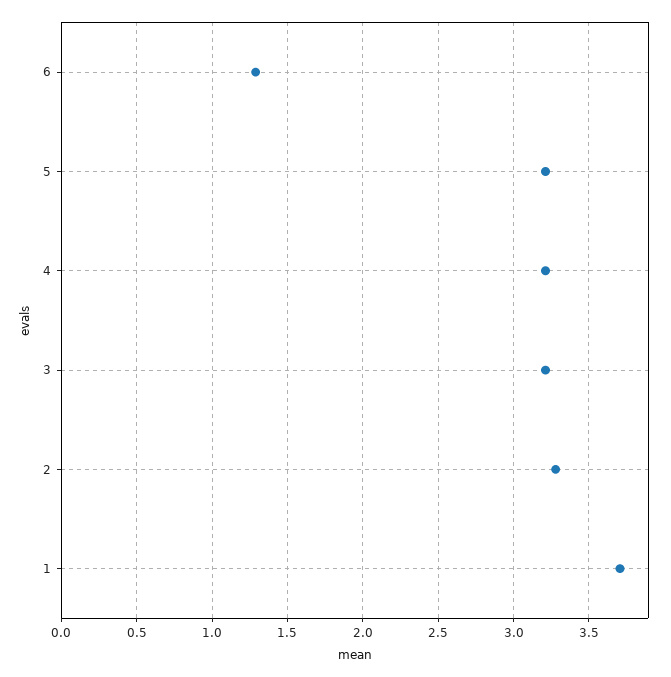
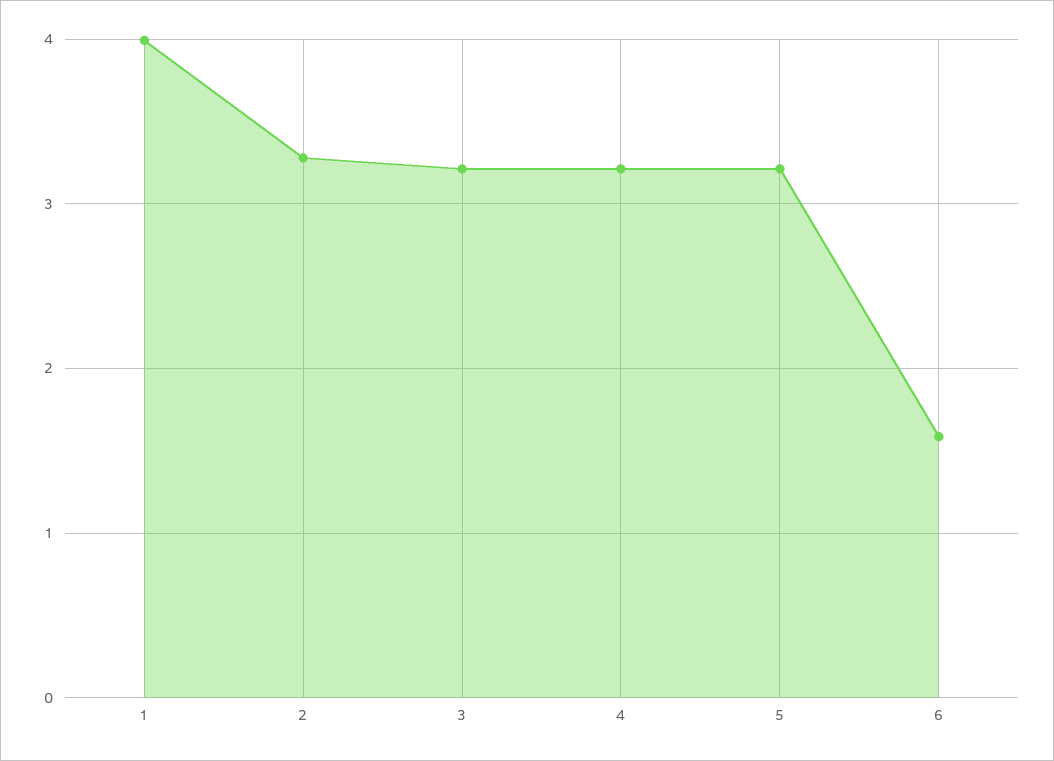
  {
-   "6": 1.3,
+   "6": 1.6,
    "5": 3.2,
    "4": 3.2,
    "3": 3.2,
    "2": 3.3,
-   "1": 3.7
+   "1": 4
  }

